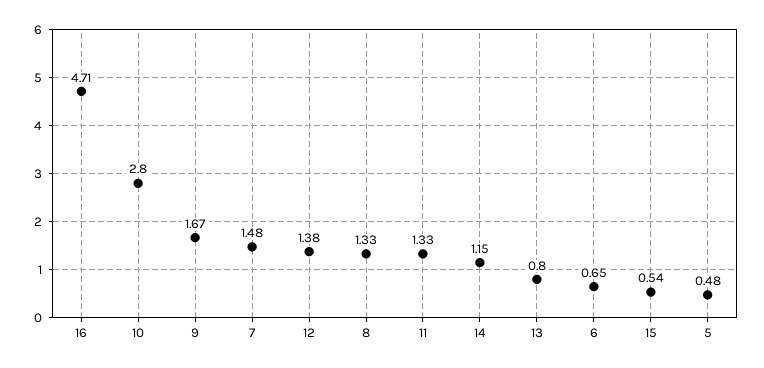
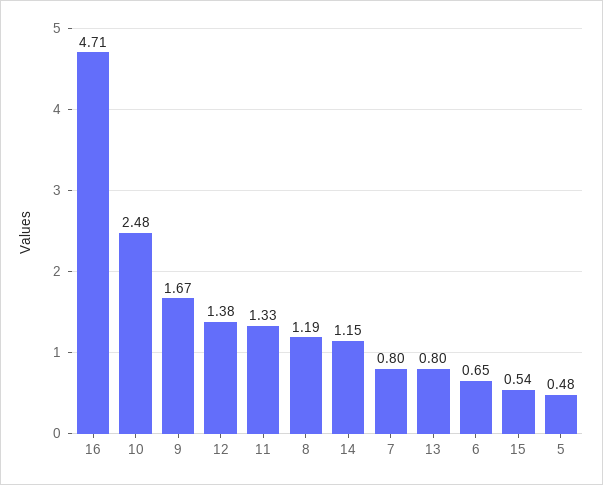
  {
    "16": 4.71,
-   "10": 2.8,
+   "10": 2.48,
    "9": 1.67,
-   "7": 1.48,
+   "7": 0.8,
    "12": 1.38,
-   "8": 1.33,
+   "8": 1.19,
    "11": 1.33,
    "14": 1.15,
    "13": 0.8,
    "6": 0.65,
    "15": 0.54,
    "5": 0.48
  }

